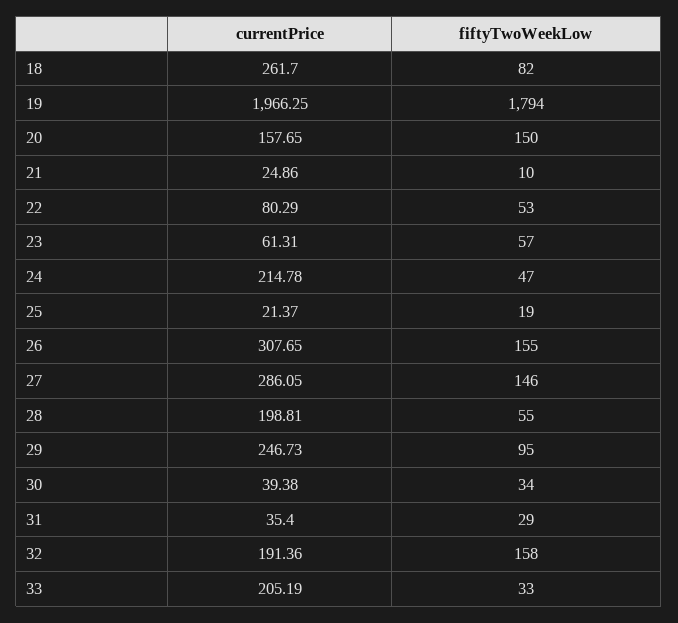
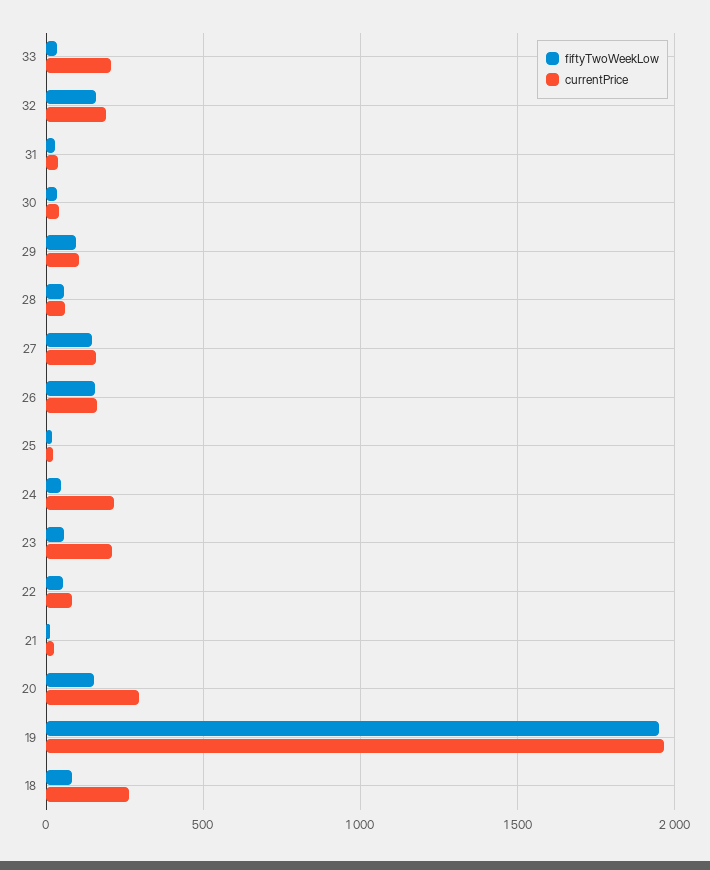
  {
    "currentPrice": {
      "18": 261.7,
      "19": 1966.25,
-     "20": 157.65,
+     "20": 300,
      "21": 24.86,
      "22": 80.29,
-     "23": 61.31,
+     "23": 200,
      "24": 214.78,
      "25": 21.37,
-     "26": 307.65,
+     "26": 150,
-     "27": 286.05,
+     "27": 150,
-     "28": 198.81,
+     "28": 50,
-     "29": 246.73,
+     "29": 100,
      "30": 39.38,
      "31": 35.4,
      "32": 191.36,
      "33": 205.19
    },
    "fiftyTwoWeekLow": {
      "18": 82,
-     "19": 1794,
+     "19": 1950,
      "20": 150,
      "21": 10,
      "22": 53,
      "23": 57,
      "24": 47,
      "25": 19,
      "26": 155,
      "27": 146,
      "28": 55,
      "29": 95,
      "30": 34,
      "31": 29,
      "32": 158,
      "33": 33
    }
  }

